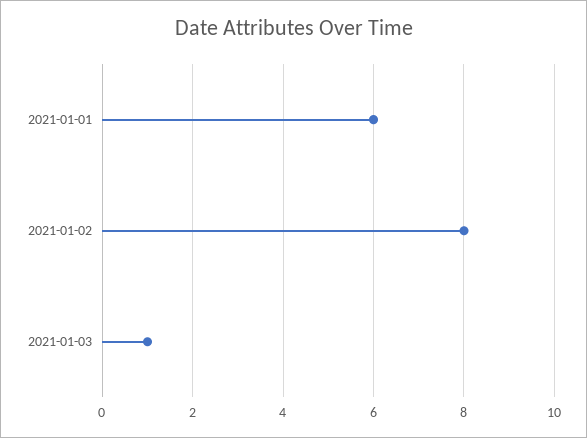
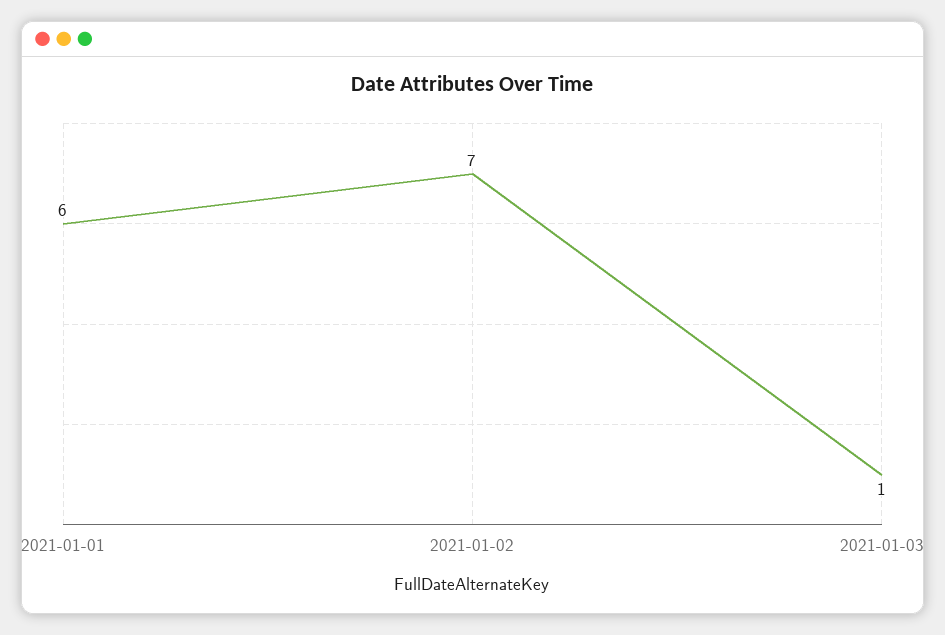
  {
    "2021-01-01": 6,
-   "2021-01-02": 8,
+   "2021-01-02": 7,
    "2021-01-03": 1
  }

